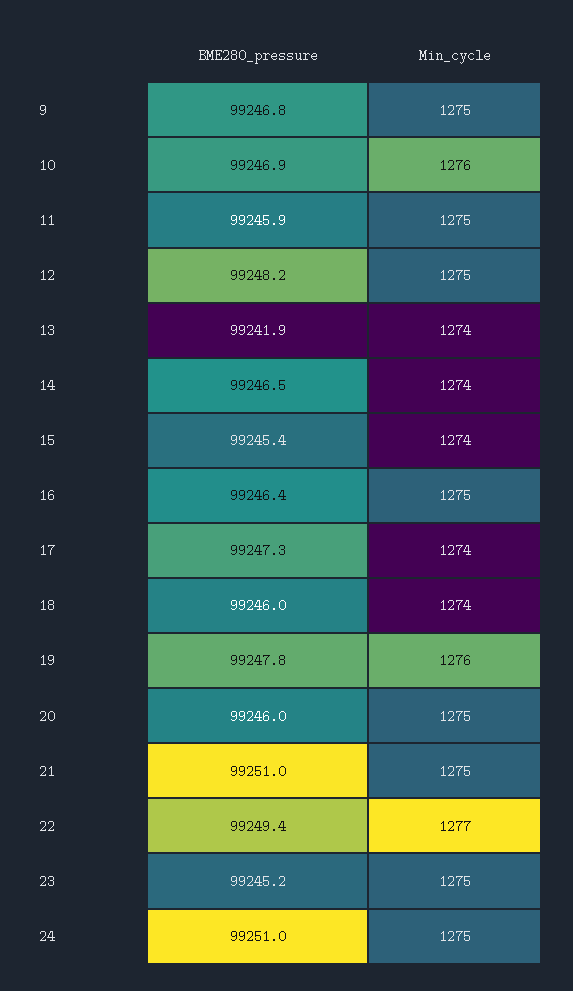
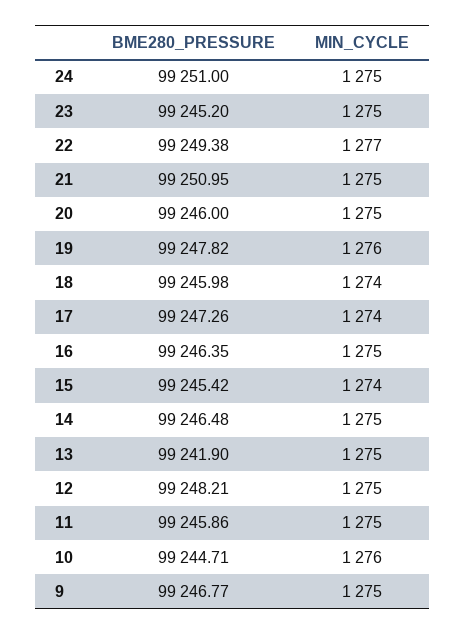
  {
    "BME280_pressure": {
      "9": 99246.77,
-     "10": 99246.9,
+     "10": 99244.71,
      "11": 99245.86,
      "12": 99248.21,
      "13": 99241.9,
      "14": 99246.48,
      "15": 99245.42,
      "16": 99246.35,
      "17": 99247.26,
      "18": 99245.98,
      "19": 99247.82,
      "20": 99246,
      "21": 99250.95,
      "22": 99249.38,
      "23": 99245.2,
      "24": 99251
    },
    "Min_cycle": {
      "9": 1275,
      "10": 1276,
      "11": 1275,
      "12": 1275,
-     "13": 1274,
+     "13": 1275,
-     "14": 1274,
+     "14": 1275,
      "15": 1274,
      "16": 1275,
      "17": 1274,
      "18": 1274,
      "19": 1276,
      "20": 1275,
      "21": 1275,
      "22": 1277,
      "23": 1275,
      "24": 1275
    }
  }

